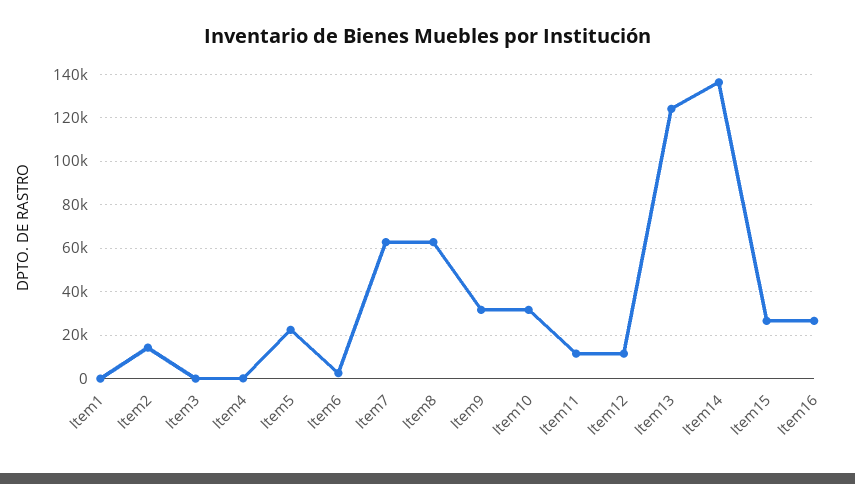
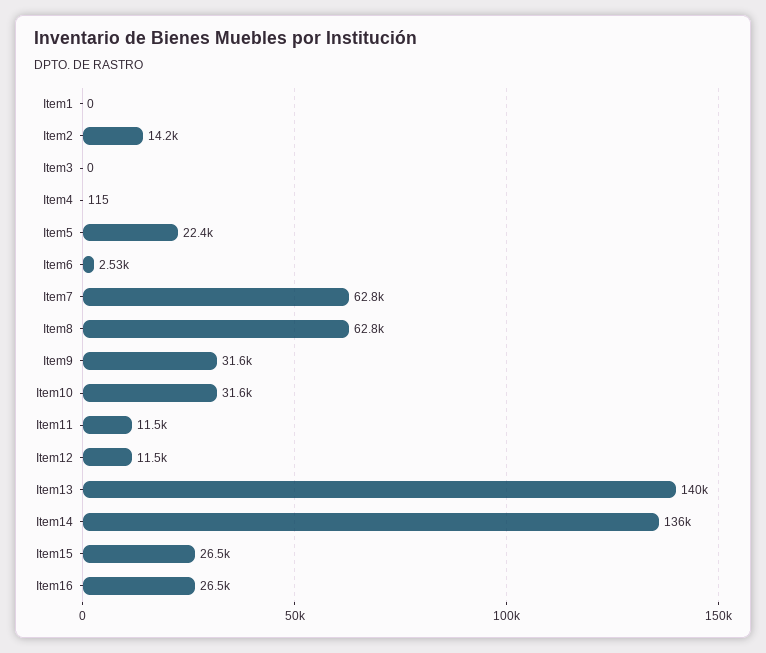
  {
    "Item1": 0,
    "Item2": 14200,
    "Item3": 0,
    "Item4": 115,
    "Item5": 22400,
    "Item6": 2530,
    "Item7": 62800,
    "Item8": 62800,
    "Item9": 31600,
    "Item10": 31600,
    "Item11": 11500,
    "Item12": 11500,
-   "Item13": 125000,
+   "Item13": 140000,
    "Item14": 136000,
    "Item15": 26500,
    "Item16": 26500
  }

